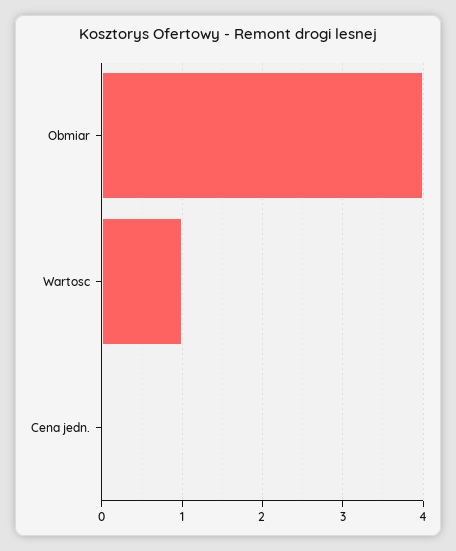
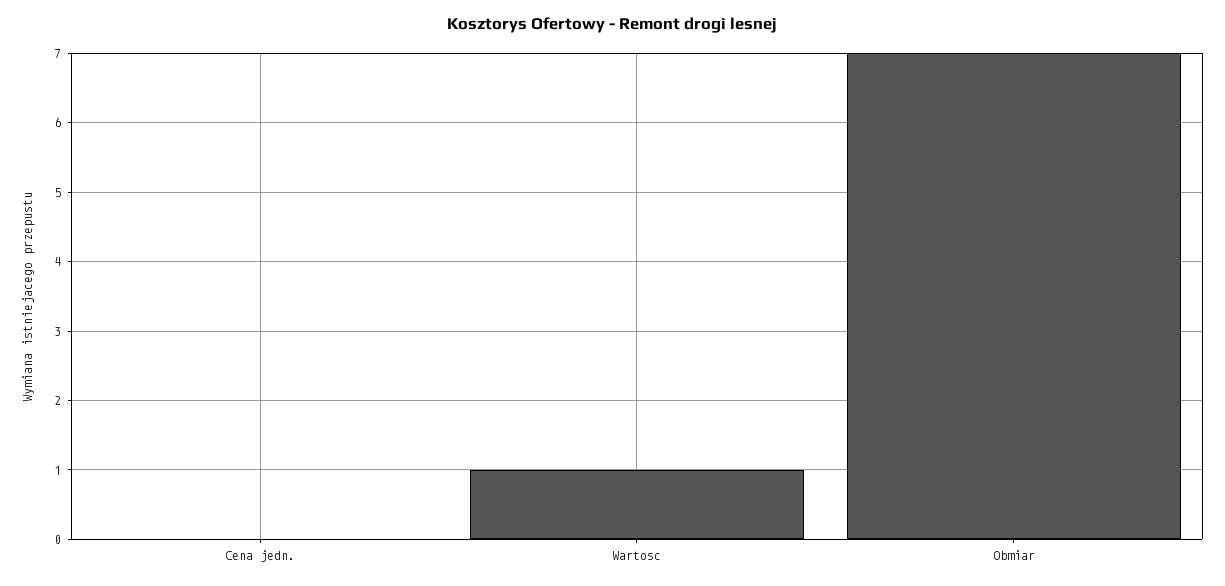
  {
-   "Obmiar": 4,
+   "Obmiar": 7,
    "Wartosc": 1,
    "Cena jedn.": 0
  }

